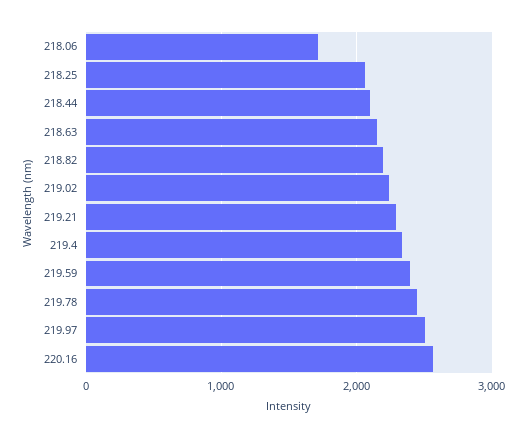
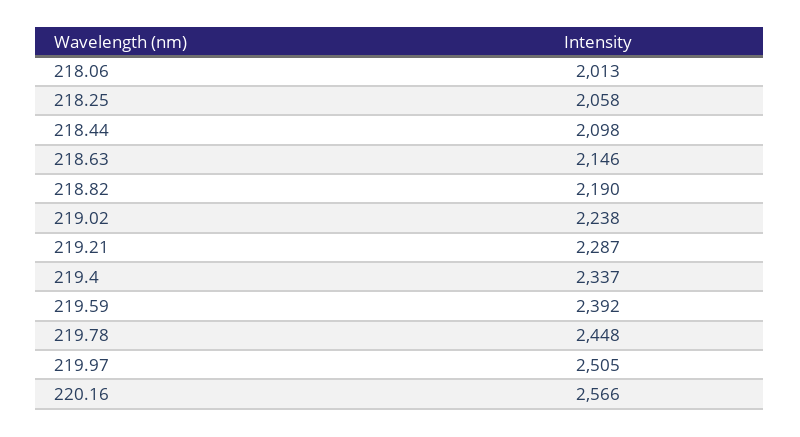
  {
-   "218.06": 1700,
+   "218.06": 2013,
    "218.25": 2058,
    "218.44": 2098,
    "218.63": 2146,
    "218.82": 2190,
    "219.02": 2238,
    "219.21": 2287,
    "219.4": 2337,
    "219.59": 2392,
    "219.78": 2448,
    "219.97": 2505,
    "220.16": 2566
  }

